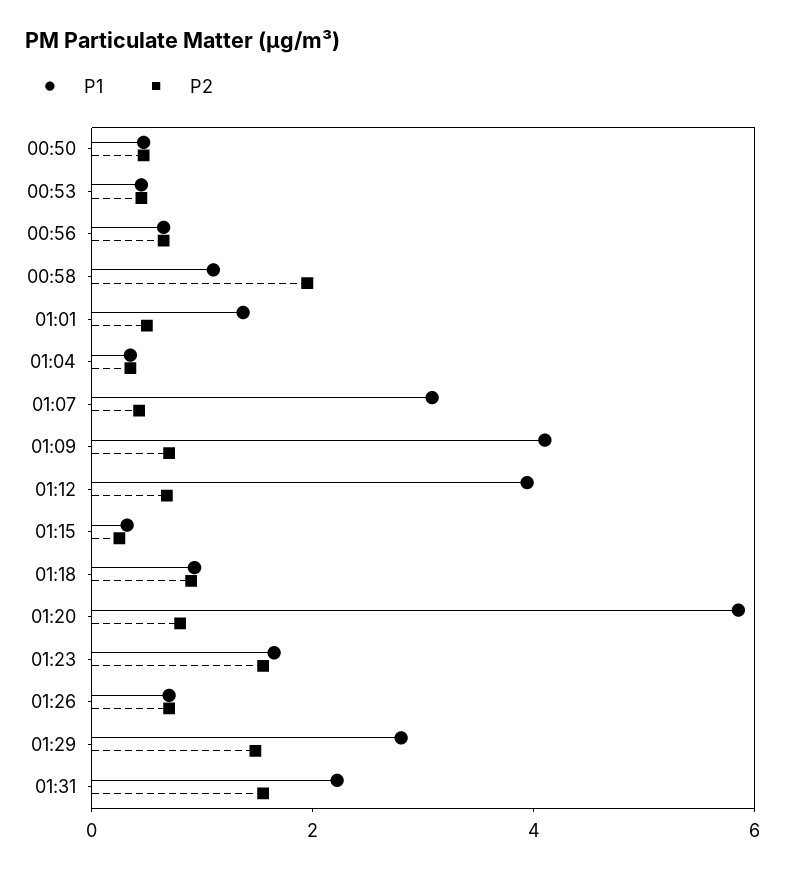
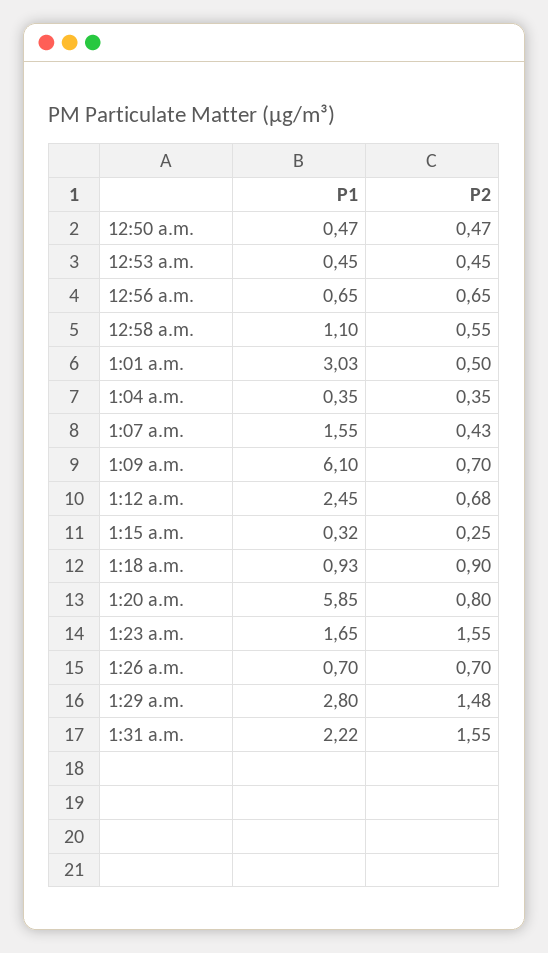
  {
    "P1": {
      "00:50": 0.47,
      "00:53": 0.45,
      "00:56": 0.65,
      "00:58": 1.1,
-     "01:01": 1.5,
+     "01:01": 3.03,
      "01:04": 0.35,
-     "01:07": 3,
+     "01:07": 1.55,
-     "01:09": 4,
+     "01:09": 6.1,
-     "01:12": 4,
+     "01:12": 2.45,
      "01:15": 0.32,
      "01:18": 0.93,
      "01:20": 5.85,
      "01:23": 1.65,
      "01:26": 0.7,
      "01:29": 2.8,
      "01:31": 2.22
    },
    "P2": {
      "00:50": 0.47,
      "00:53": 0.45,
      "00:56": 0.65,
-     "00:58": 2,
+     "00:58": 0.55,
      "01:01": 0.5,
      "01:04": 0.35,
      "01:07": 0.43,
      "01:09": 0.7,
      "01:12": 0.68,
      "01:15": 0.25,
      "01:18": 0.9,
      "01:20": 0.8,
      "01:23": 1.55,
      "01:26": 0.7,
      "01:29": 1.48,
      "01:31": 1.55
    }
  }

